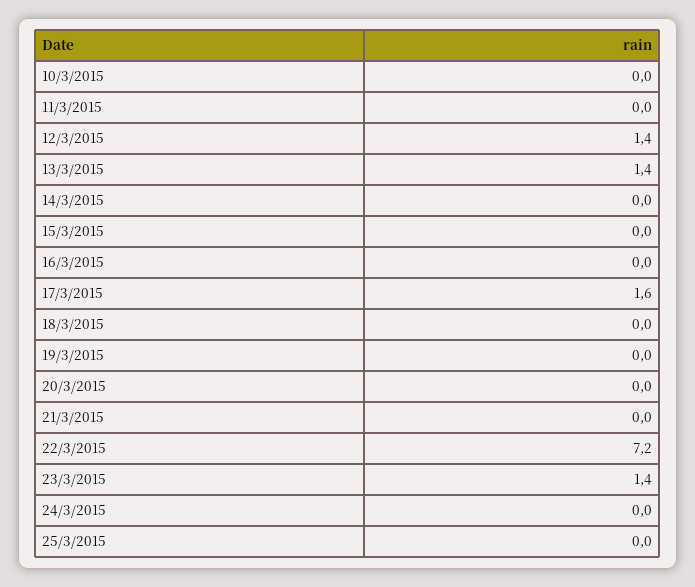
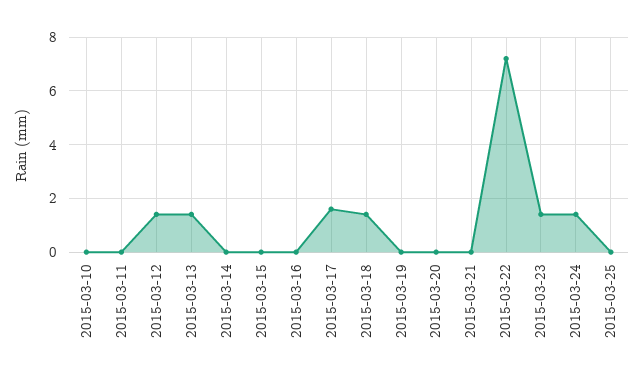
  {
    "10/3/2015": 0,
    "11/3/2015": 0,
    "12/3/2015": 1.4,
    "13/3/2015": 1.4,
    "14/3/2015": 0,
    "15/3/2015": 0,
    "16/3/2015": 0,
    "17/3/2015": 1.6,
-   "18/3/2015": 0,
+   "18/3/2015": 1.5,
    "19/3/2015": 0,
    "20/3/2015": 0,
    "21/3/2015": 0,
    "22/3/2015": 7.2,
    "23/3/2015": 1.4,
-   "24/3/2015": 0,
+   "24/3/2015": 1.5,
    "25/3/2015": 0
  }

